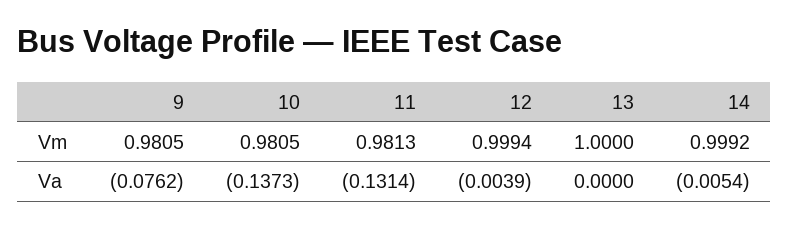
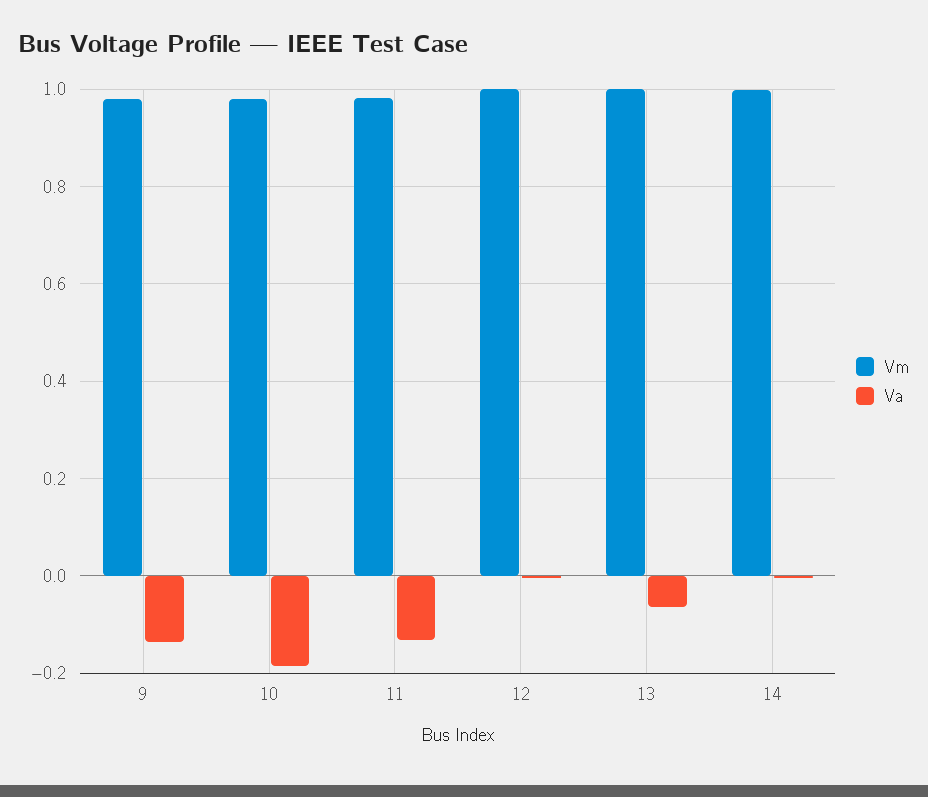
  {
    "Vm": {
      "9": 0.9805,
      "10": 0.9805,
      "11": 0.9813,
      "12": 0.9994,
      "13": 1,
      "14": 0.9992
    },
    "Va": {
-     "9": -0.0762,
+     "9": -0.14,
-     "10": -0.1373,
+     "10": -0.18,
      "11": -0.1314,
      "12": -0.0039,
-     "13": 0,
+     "13": -0.06,
      "14": -0.0054
    }
  }

